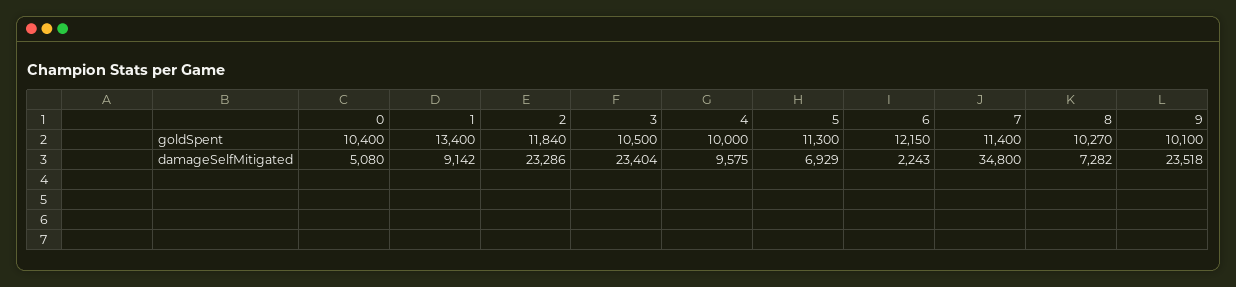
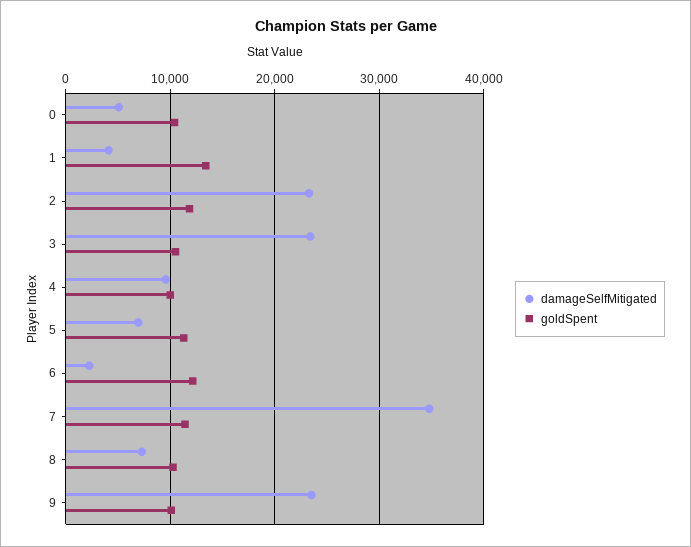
  {
    "goldSpent": {
      "0": 10400,
      "1": 13400,
      "2": 11840,
      "3": 10500,
      "4": 10000,
      "5": 11300,
      "6": 12150,
      "7": 11400,
      "8": 10270,
      "9": 10100
    },
    "damageSelfMitigated": {
      "0": 5080,
-     "1": 9142,
+     "1": 4000,
      "2": 23286,
      "3": 23404,
      "4": 9575,
      "5": 6929,
      "6": 2243,
      "7": 34800,
      "8": 7282,
      "9": 23518
    }
  }

